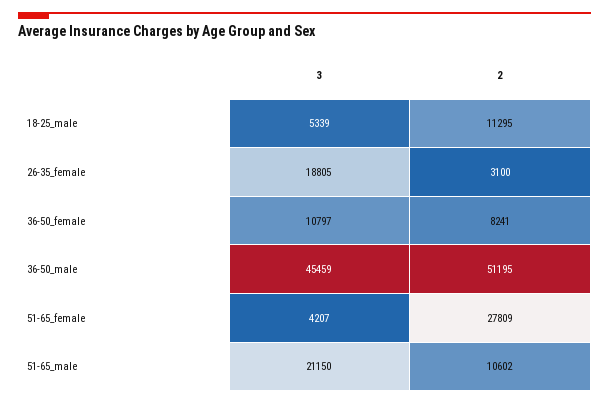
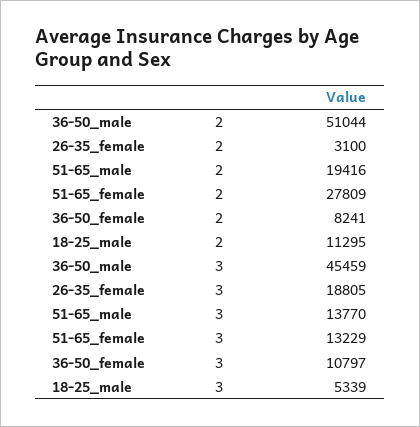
  {
    "3": {
      "18-25_male": 5339,
      "26-35_female": 18805,
      "36-50_female": 10797,
      "36-50_male": 45459,
-     "51-65_female": 4207,
+     "51-65_female": 13229,
-     "51-65_male": 21150
+     "51-65_male": 13770
    },
    "2": {
      "18-25_male": 11295,
      "26-35_female": 3100,
      "36-50_female": 8241,
-     "36-50_male": 51195,
+     "36-50_male": 51044,
      "51-65_female": 27809,
-     "51-65_male": 10602
+     "51-65_male": 19416
    }
  }

